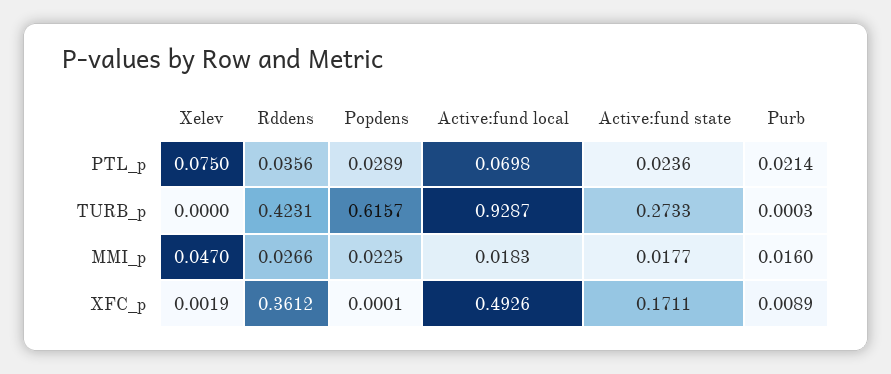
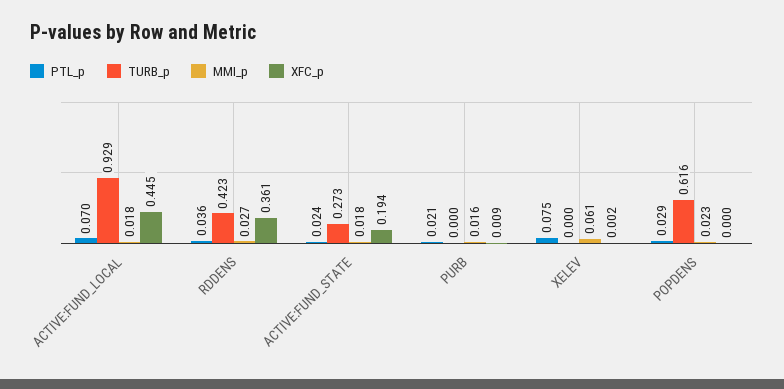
  {
    "PTL_p": {
      "Xelev": 0.075,
      "Rddens": 0.0356,
      "Popdens": 0.0289,
      "Active:fund local": 0.0698,
      "Active:fund state": 0.0236,
      "Purb": 0.0214
    },
    "TURB_p": {
      "Xelev": 0,
      "Rddens": 0.4231,
      "Popdens": 0.6157,
      "Active:fund local": 0.9287,
      "Active:fund state": 0.2733,
      "Purb": 0.0003
    },
    "MMI_p": {
-     "Xelev": 0.047,
+     "Xelev": 0.061,
      "Rddens": 0.0266,
      "Popdens": 0.0225,
      "Active:fund local": 0.0183,
      "Active:fund state": 0.0177,
      "Purb": 0.016
    },
    "XFC_p": {
      "Xelev": 0.0019,
      "Rddens": 0.3612,
      "Popdens": 0.0001,
-     "Active:fund local": 0.4926,
+     "Active:fund local": 0.445,
-     "Active:fund state": 0.1711,
+     "Active:fund state": 0.194,
      "Purb": 0.0089
    }
  }

